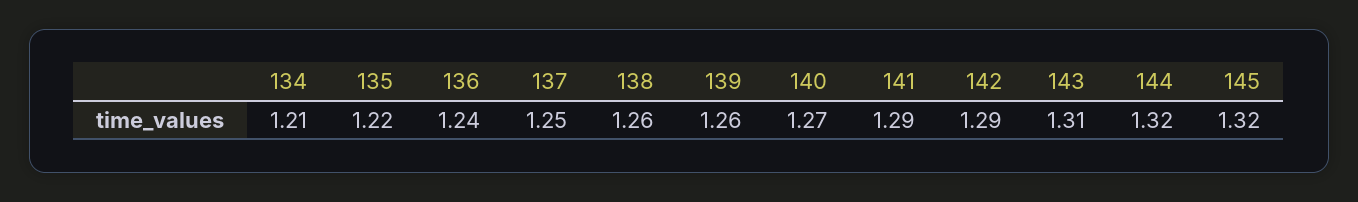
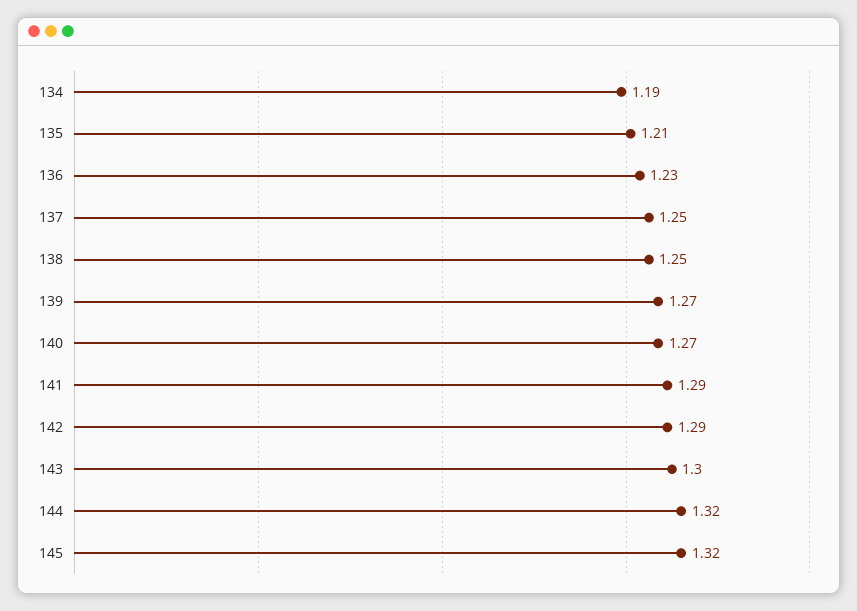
  {
-   "134": 1.21,
+   "134": 1.19,
-   "135": 1.22,
+   "135": 1.21,
-   "136": 1.24,
+   "136": 1.23,
    "137": 1.25,
-   "138": 1.26,
+   "138": 1.25,
-   "139": 1.26,
+   "139": 1.27,
    "140": 1.27,
    "141": 1.29,
    "142": 1.29,
-   "143": 1.31,
+   "143": 1.3,
    "144": 1.32,
    "145": 1.32
  }

